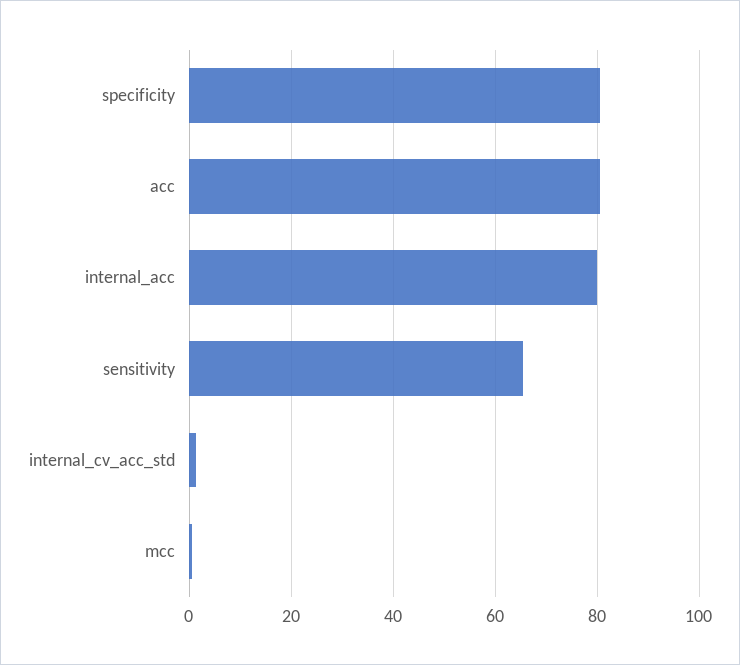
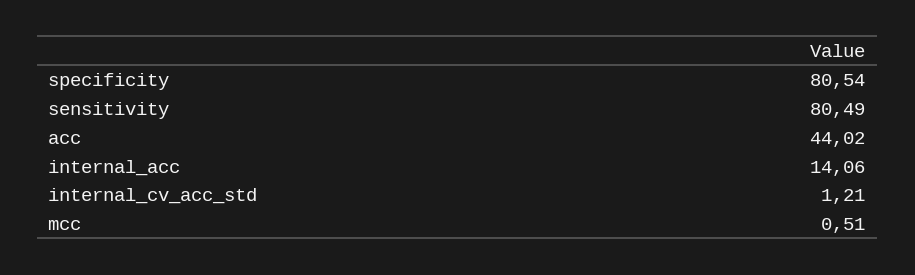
  {
    "specificity": 80.54,
-   "acc": 80,
+   "acc": 44.02,
-   "internal_acc": 80,
+   "internal_acc": 14.06,
-   "sensitivity": 66,
+   "sensitivity": 80.49,
    "internal_cv_acc_std": 1.21,
    "mcc": 0.51
  }

